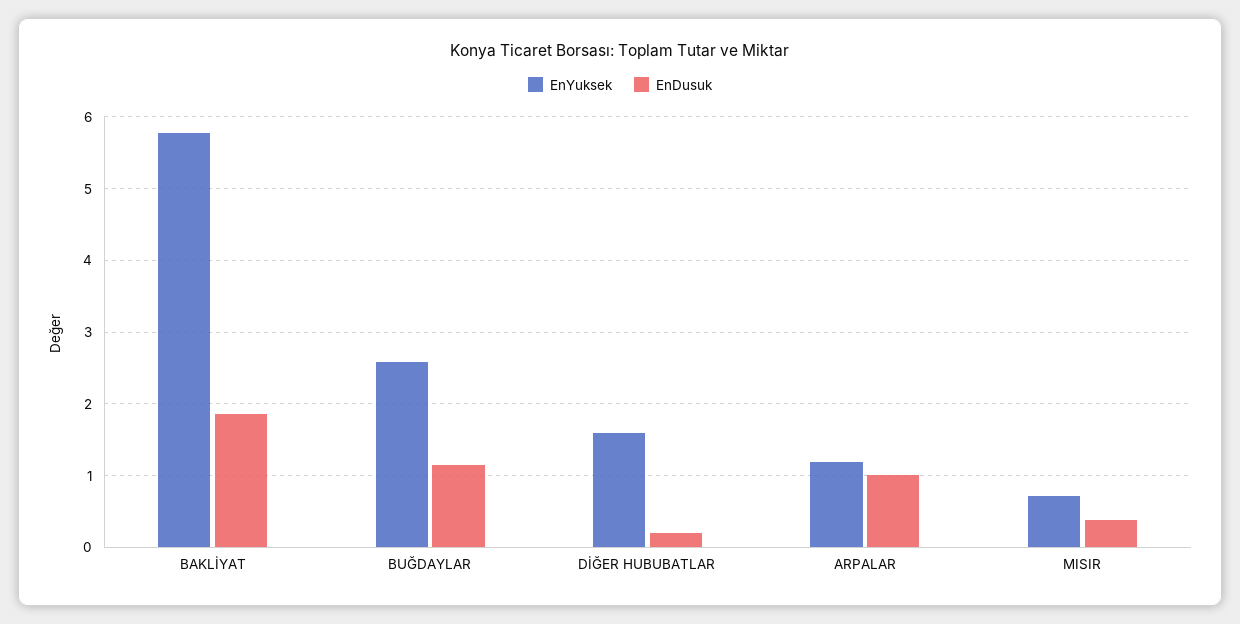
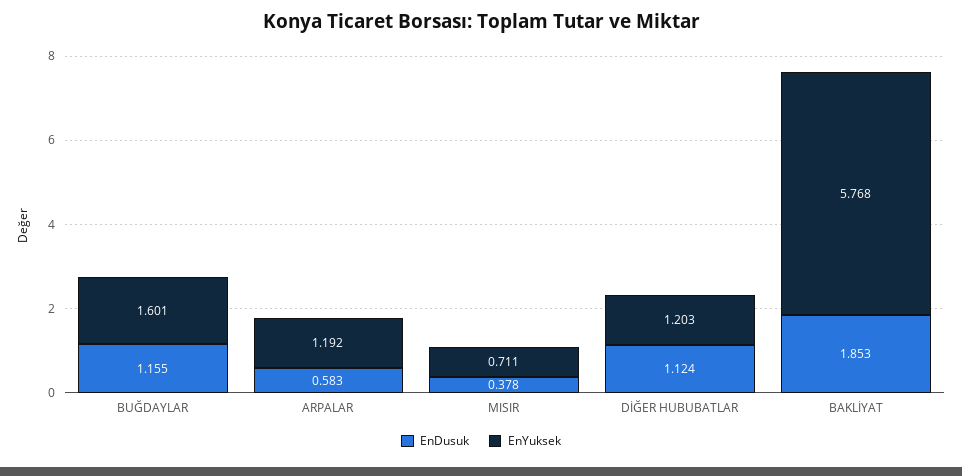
  {
    "EnYuksek": {
      "BAKLİYAT": 5.768,
-     "BUĞDAYLAR": 2.6,
+     "BUĞDAYLAR": 1.601,
-     "DİĞER HUBUBATLAR": 1.6,
+     "DİĞER HUBUBATLAR": 1.203,
      "ARPALAR": 1.192,
      "MISIR": 0.711
    },
    "EnDusuk": {
      "BAKLİYAT": 1.853,
      "BUĞDAYLAR": 1.155,
-     "DİĞER HUBUBATLAR": 0.2,
+     "DİĞER HUBUBATLAR": 1.124,
-     "ARPALAR": 1,
+     "ARPALAR": 0.583,
      "MISIR": 0.378
    }
  }

